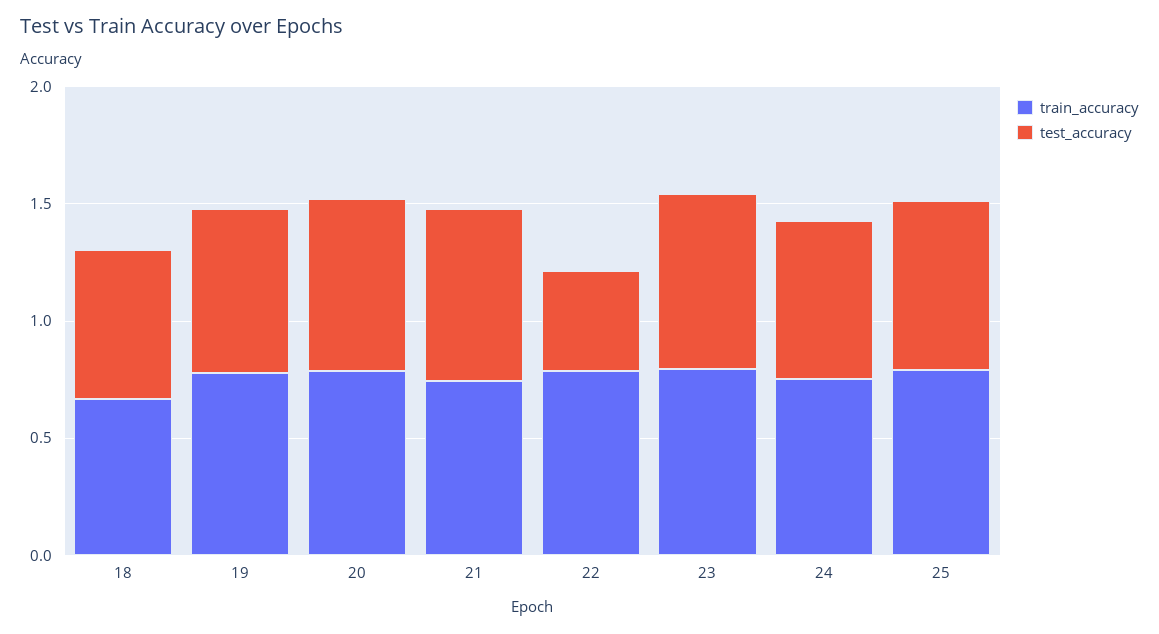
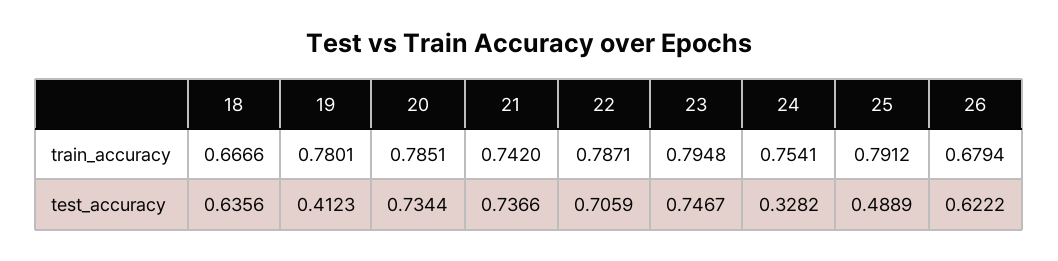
  {
    "train_accuracy": {
      "18": 0.6666,
      "19": 0.7801,
      "20": 0.7851,
      "21": 0.742,
      "22": 0.7871,
      "23": 0.7948,
      "24": 0.7541,
-     "25": 0.7912
+     "25": 0.7912,
+     "26": 0.6794
    },
    "test_accuracy": {
      "18": 0.6356,
-     "19": 0.7,
+     "19": 0.4123,
      "20": 0.7344,
      "21": 0.7366,
-     "22": 0.4,
+     "22": 0.7059,
      "23": 0.7467,
-     "24": 0.7,
+     "24": 0.3282,
-     "25": 0.7
+     "25": 0.4889,
+     "26": 0.6222
    }
  }

